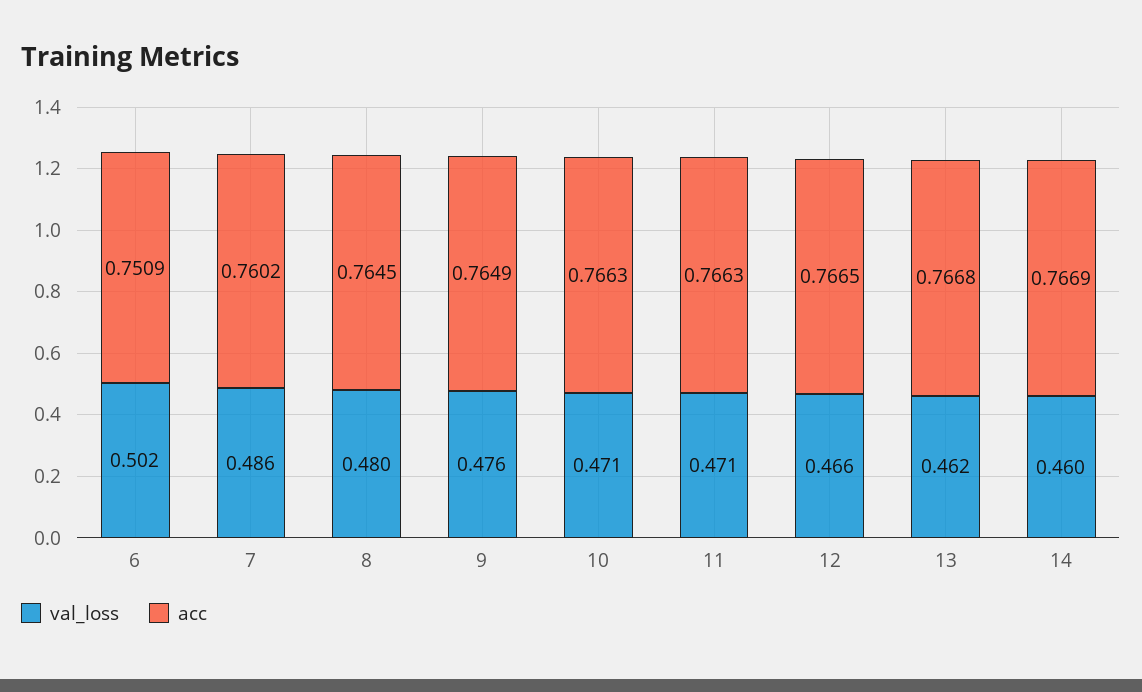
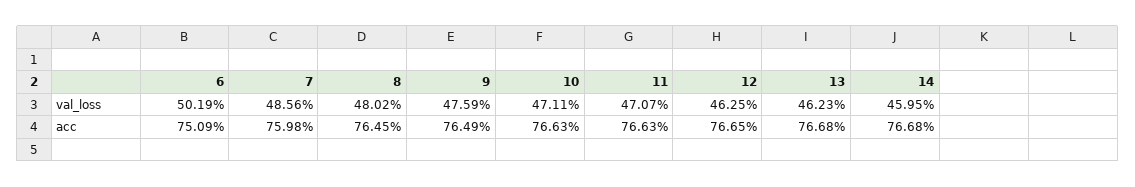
  {
    "val_loss": {
      "6": 0.5019,
      "7": 0.4856,
      "8": 0.4802,
      "9": 0.4759,
      "10": 0.4711,
      "11": 0.4707,
-     "12": 0.466,
+     "12": 0.4625,
      "13": 0.4623,
      "14": 0.4595
    },
    "acc": {
      "6": 0.7509,
-     "7": 0.7602,
+     "7": 0.7598,
      "8": 0.7645,
      "9": 0.7649,
      "10": 0.7663,
      "11": 0.7663,
      "12": 0.7665,
      "13": 0.7668,
-     "14": 0.7669
+     "14": 0.7668
    }
  }

